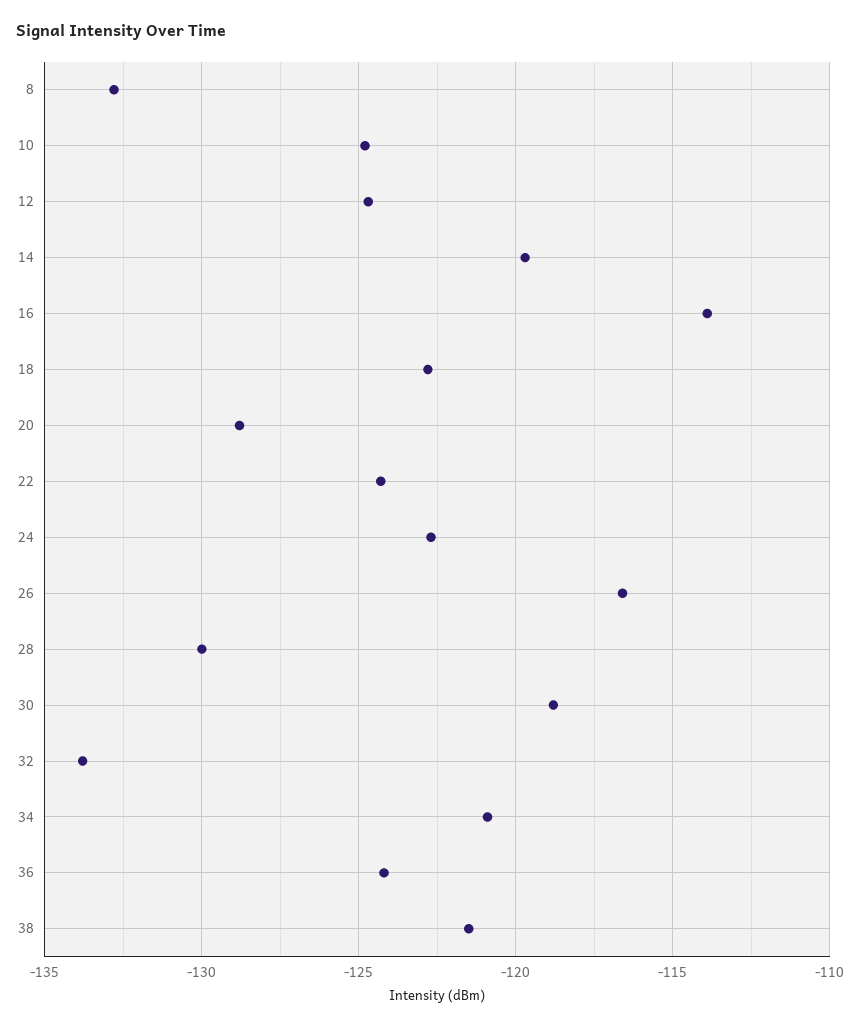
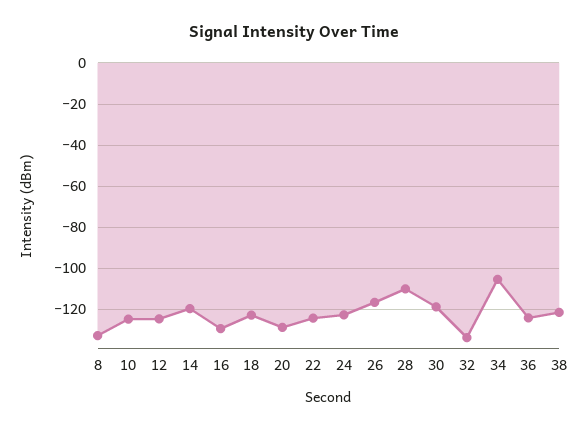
  {
    "8": -133,
    "10": -125,
    "12": -124.5,
    "14": -119.5,
-   "16": -114,
+   "16": -130,
    "18": -123,
    "20": -129,
    "22": -124.5,
    "24": -122.5,
    "26": -116.5,
-   "28": -130,
+   "28": -110,
    "30": -119,
    "32": -134,
-   "34": -121,
+   "34": -105,
    "36": -124,
    "38": -121.5
  }

